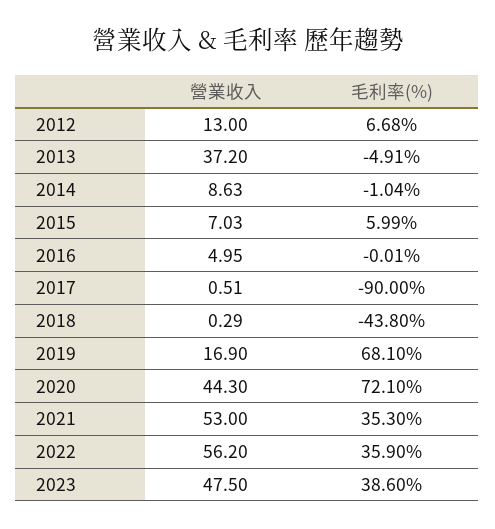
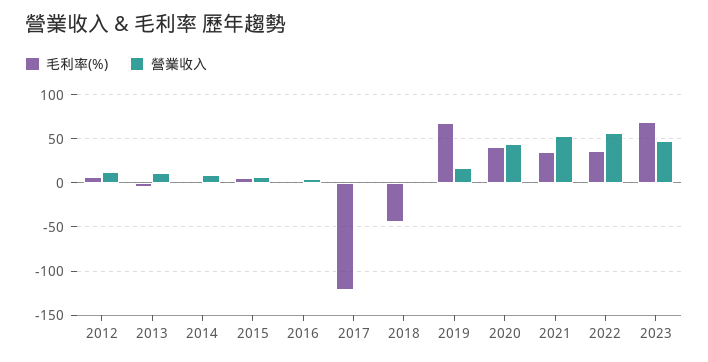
  {
    "營業收入": {
      "2012": 13,
-     "2013": 37.2,
+     "2013": 10,
      "2014": 8.63,
      "2015": 7.03,
      "2016": 4.95,
      "2017": 0.51,
      "2018": 0.29,
      "2019": 16.9,
      "2020": 44.3,
      "2021": 53,
      "2022": 56.2,
      "2023": 47.5
    },
    "毛利率(%)": {
      "2012": 6.68,
      "2013": -4.91,
      "2014": -1.04,
      "2015": 5.99,
      "2016": -0.01,
-     "2017": -90,
+     "2017": -120,
      "2018": -43.8,
      "2019": 68.1,
-     "2020": 72.1,
+     "2020": 40,
      "2021": 35.3,
      "2022": 35.9,
-     "2023": 38.6
+     "2023": 70
    }
  }

